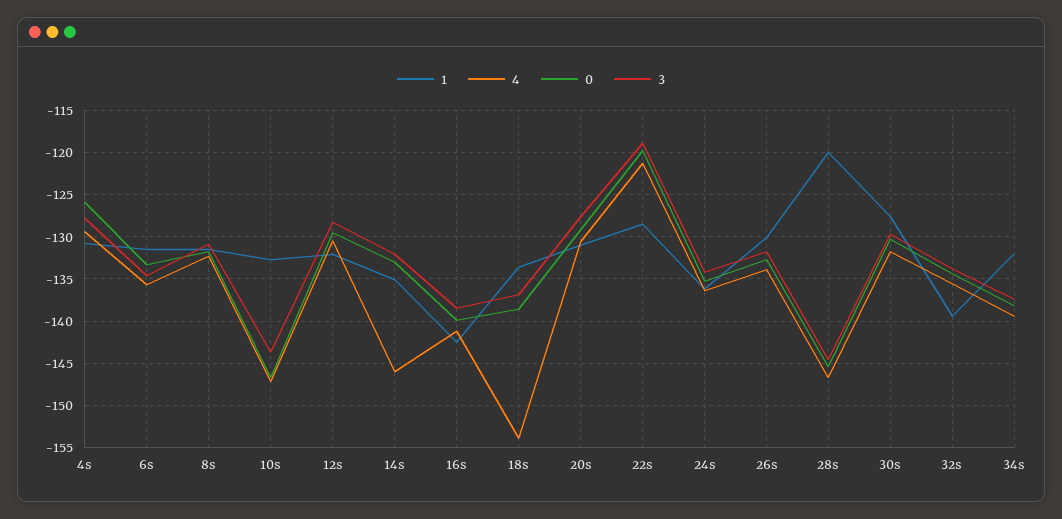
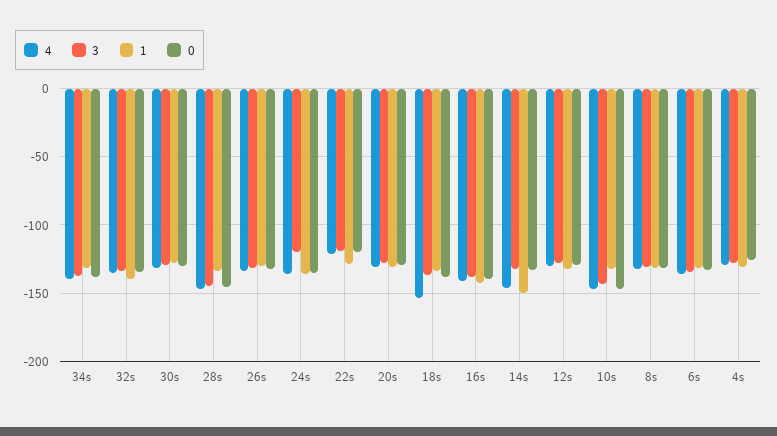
  {
    "1": {
      "4s": -131,
      "6s": -132,
      "8s": -132,
      "10s": -133,
      "12s": -132,
-     "14s": -135,
+     "14s": -150,
      "16s": -143,
      "18s": -134,
      "20s": -131,
      "22s": -129,
      "24s": -136,
      "26s": -130,
-     "28s": -120,
+     "28s": -135,
      "30s": -128,
      "32s": -139,
      "34s": -132
    },
    "4": {
      "4s": -129,
      "6s": -136,
      "8s": -132,
      "10s": -147,
      "12s": -131,
      "14s": -146,
      "16s": -141,
      "18s": -154,
      "20s": -131,
      "22s": -121,
      "24s": -136,
      "26s": -134,
      "28s": -147,
      "30s": -132,
      "32s": -136,
      "34s": -139
    },
    "0": {
      "4s": -126,
      "6s": -133,
      "8s": -132,
      "10s": -147,
      "12s": -130,
      "14s": -133,
      "16s": -140,
      "18s": -139,
      "20s": -129,
      "22s": -120,
      "24s": -135,
      "26s": -133,
      "28s": -145,
      "30s": -130,
      "32s": -134,
      "34s": -138
    },
    "3": {
      "4s": -128,
      "6s": -135,
      "8s": -131,
      "10s": -144,
      "12s": -128,
      "14s": -132,
      "16s": -139,
      "18s": -137,
      "20s": -128,
      "22s": -119,
-     "24s": -134,
+     "24s": -120,
      "26s": -132,
      "28s": -145,
      "30s": -130,
      "32s": -134,
      "34s": -137
    }
  }

